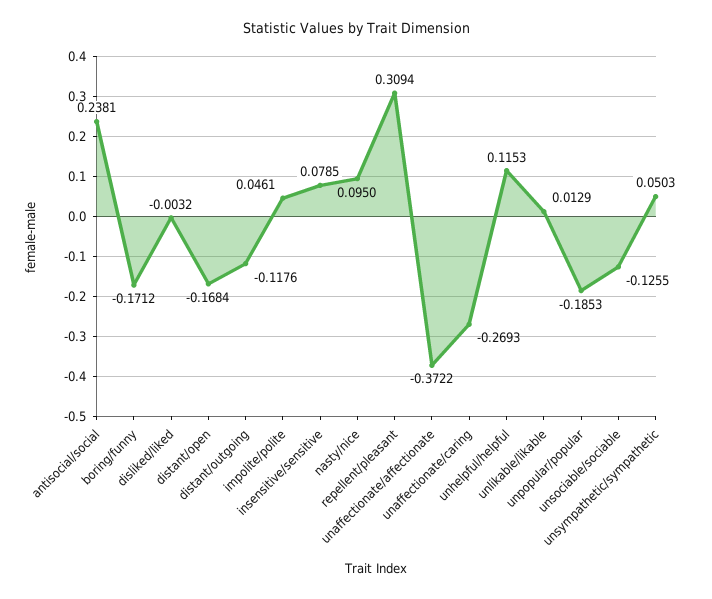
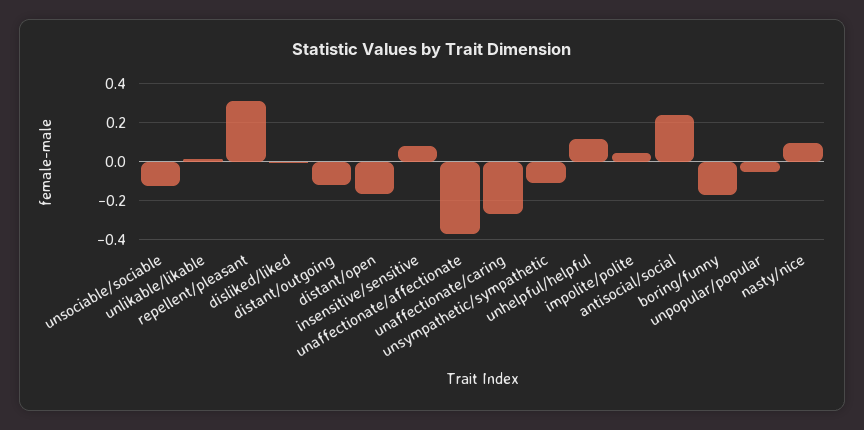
  {
    "antisocial/social": 0.2381,
    "boring/funny": -0.1712,
    "disliked/liked": -0.0032,
    "distant/open": -0.1684,
    "distant/outgoing": -0.1176,
    "impolite/polite": 0.0461,
    "insensitive/sensitive": 0.0785,
    "nasty/nice": 0.095,
    "repellent/pleasant": 0.3094,
    "unaffectionate/affectionate": -0.3722,
    "unaffectionate/caring": -0.2693,
    "unhelpful/helpful": 0.1153,
    "unlikable/likable": 0.0129,
-   "unpopular/popular": -0.1853,
+   "unpopular/popular": -0.05,
    "unsociable/sociable": -0.1255,
-   "unsympathetic/sympathetic": 0.0503
+   "unsympathetic/sympathetic": -0.1
  }

